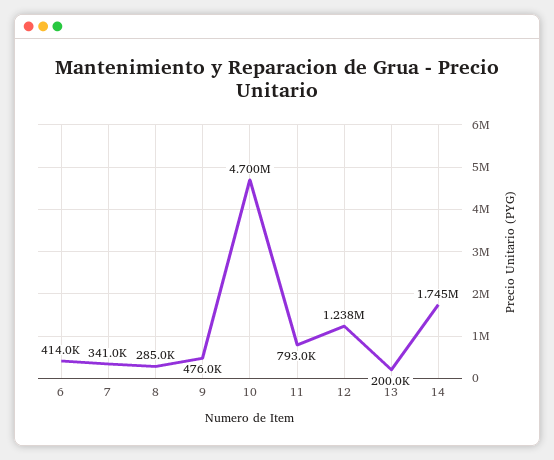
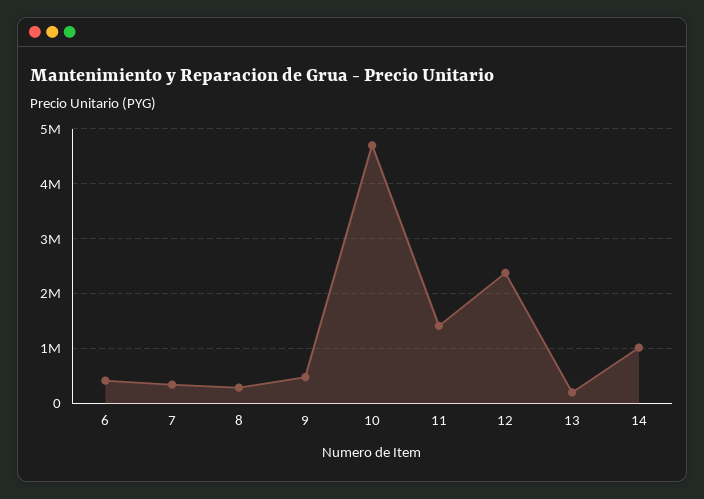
  {
    "6": 414000,
    "7": 341000,
    "8": 285000,
    "9": 476000,
    "10": 4700000,
-   "11": 793000,
+   "11": 1400000,
-   "12": 1238000,
+   "12": 2400000,
    "13": 200000,
-   "14": 1745000
+   "14": 1000000
  }

